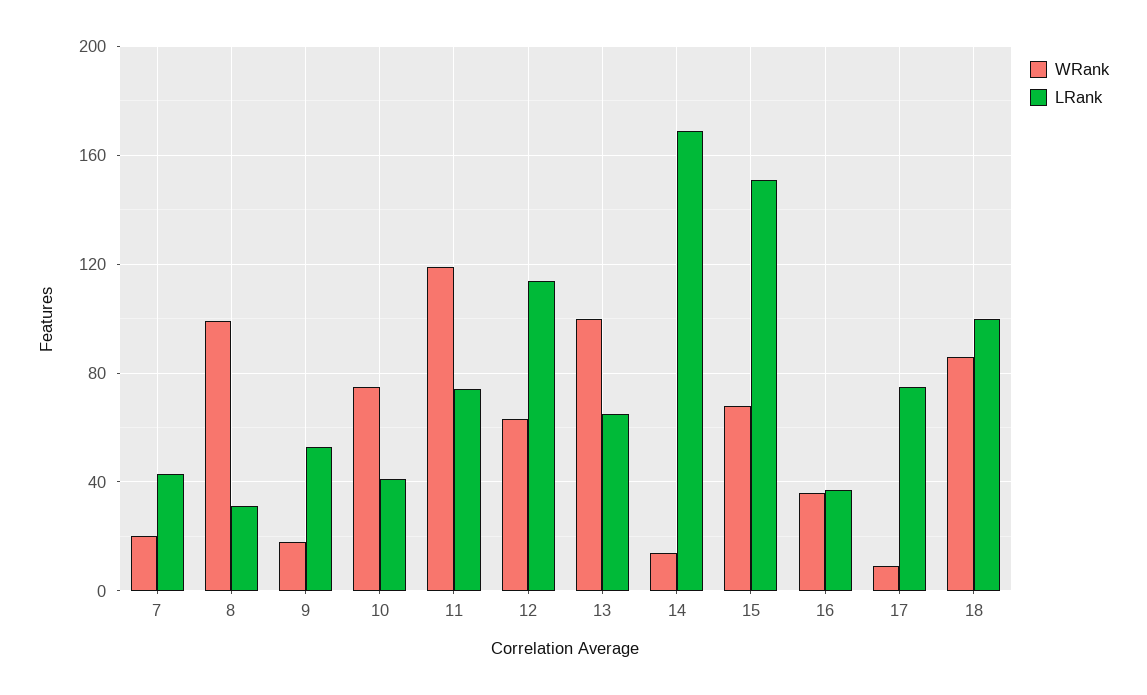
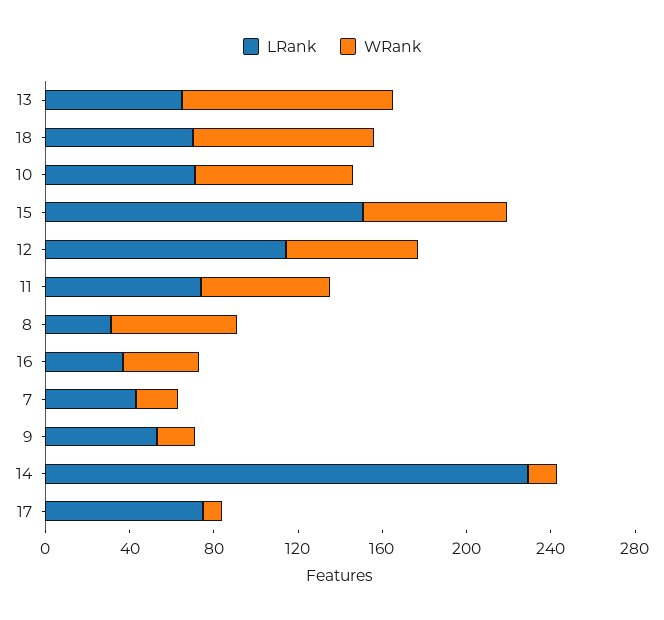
  {
    "WRank": {
      "7": 20,
-     "8": 100,
+     "8": 60,
      "9": 20,
      "10": 75,
-     "11": 120,
+     "11": 60,
      "12": 65,
      "13": 100,
      "14": 15,
      "15": 70,
      "16": 35,
      "17": 10,
      "18": 85
    },
    "LRank": {
      "7": 45,
      "8": 30,
      "9": 55,
-     "10": 40,
+     "10": 70,
      "11": 75,
      "12": 115,
      "13": 65,
-     "14": 170,
+     "14": 230,
      "15": 150,
      "16": 35,
      "17": 75,
-     "18": 100
+     "18": 70
    }
  }

